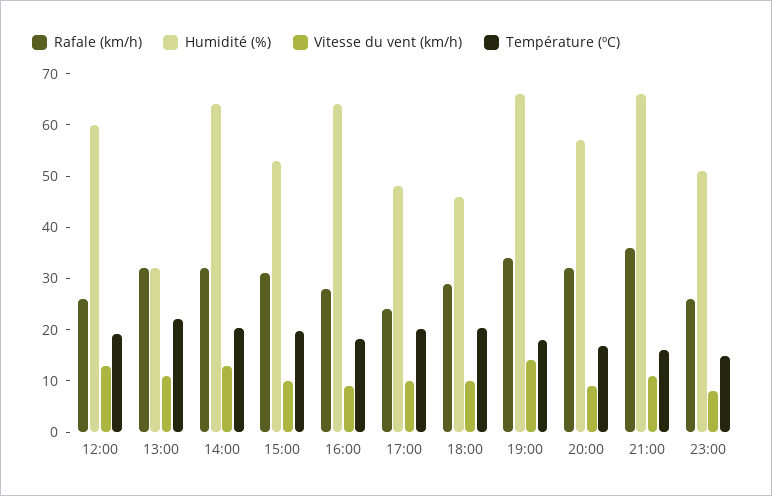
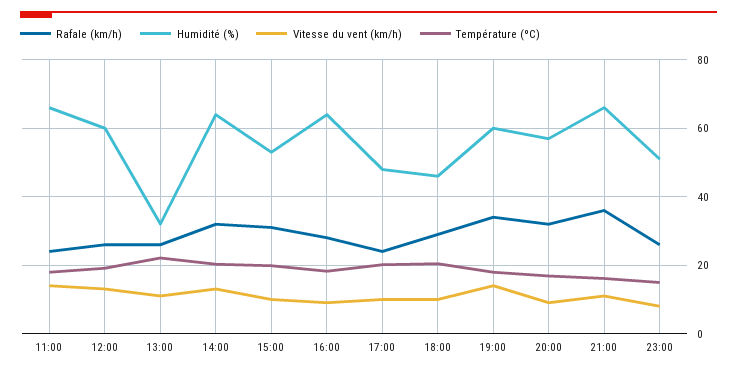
  {
    "Rafale (km/h)": {
      "12:00": 26,
-     "13:00": 32,
+     "13:00": 26,
      "14:00": 32,
      "15:00": 32,
      "16:00": 28,
      "17:00": 24,
      "18:00": 30,
      "19:00": 34,
      "20:00": 32,
      "21:00": 36,
-     "23:00": 26
+     "23:00": 26,
+     "11:00": 24
    },
    "Humidité (%)": {
      "12:00": 60,
      "13:00": 32,
      "14:00": 64,
      "15:00": 54,
      "16:00": 64,
      "17:00": 48,
      "18:00": 46,
-     "19:00": 66,
+     "19:00": 60,
      "20:00": 58,
      "21:00": 66,
-     "23:00": 52
+     "23:00": 52,
+     "11:00": 66
    },
    "Vitesse du vent (km/h)": {
      "12:00": 14,
      "13:00": 12,
      "14:00": 14,
      "15:00": 10,
      "16:00": 10,
      "17:00": 10,
      "18:00": 10,
      "19:00": 14,
      "20:00": 10,
      "21:00": 12,
-     "23:00": 8
+     "23:00": 8,
+     "11:00": 14
    },
    "Température (ºC)": {
      "12:00": 20,
      "13:00": 22,
      "14:00": 20,
      "15:00": 20,
      "16:00": 18,
      "17:00": 20,
      "18:00": 20,
      "19:00": 18,
      "20:00": 16,
      "21:00": 16,
-     "23:00": 14
+     "23:00": 14,
+     "11:00": 18
    }
  }

